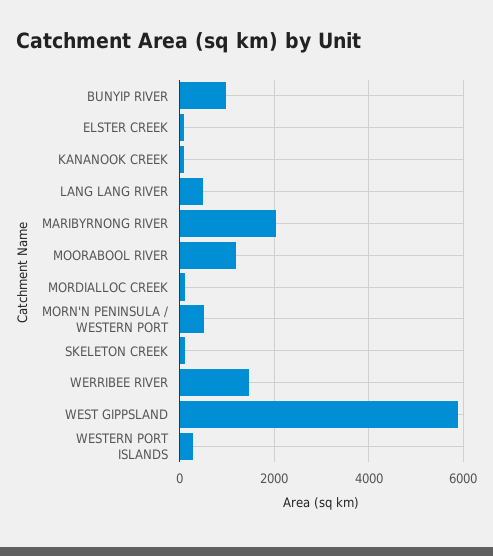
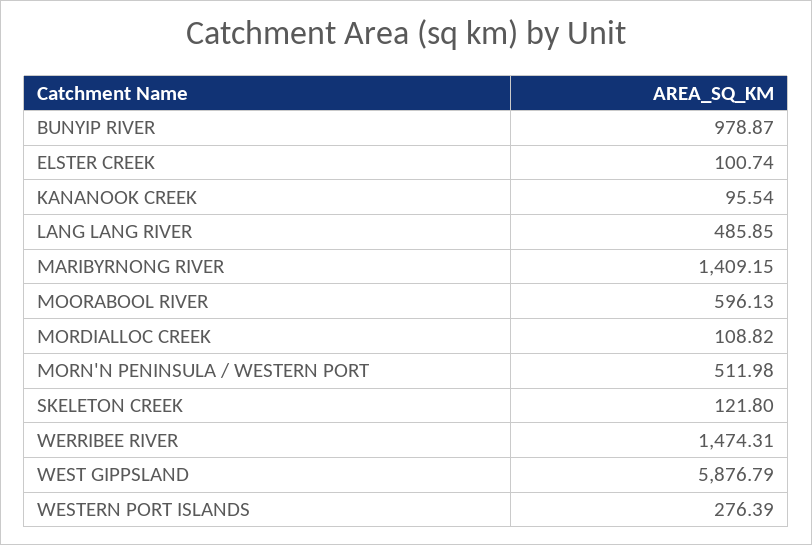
  {
    "BUNYIP RIVER": 978.87,
    "ELSTER CREEK": 100.74,
    "KANANOOK CREEK": 95.54,
    "LANG LANG RIVER": 485.85,
-   "MARIBYRNONG RIVER": 2000,
+   "MARIBYRNONG RIVER": 1409.15,
-   "MOORABOOL RIVER": 1200,
+   "MOORABOOL RIVER": 596.13,
    "MORDIALLOC CREEK": 108.82,
    "MORN'N PENINSULA / WESTERN PORT": 511.98,
    "SKELETON CREEK": 121.8,
    "WERRIBEE RIVER": 1474.31,
    "WEST GIPPSLAND": 5876.79,
    "WESTERN PORT ISLANDS": 276.39
  }

